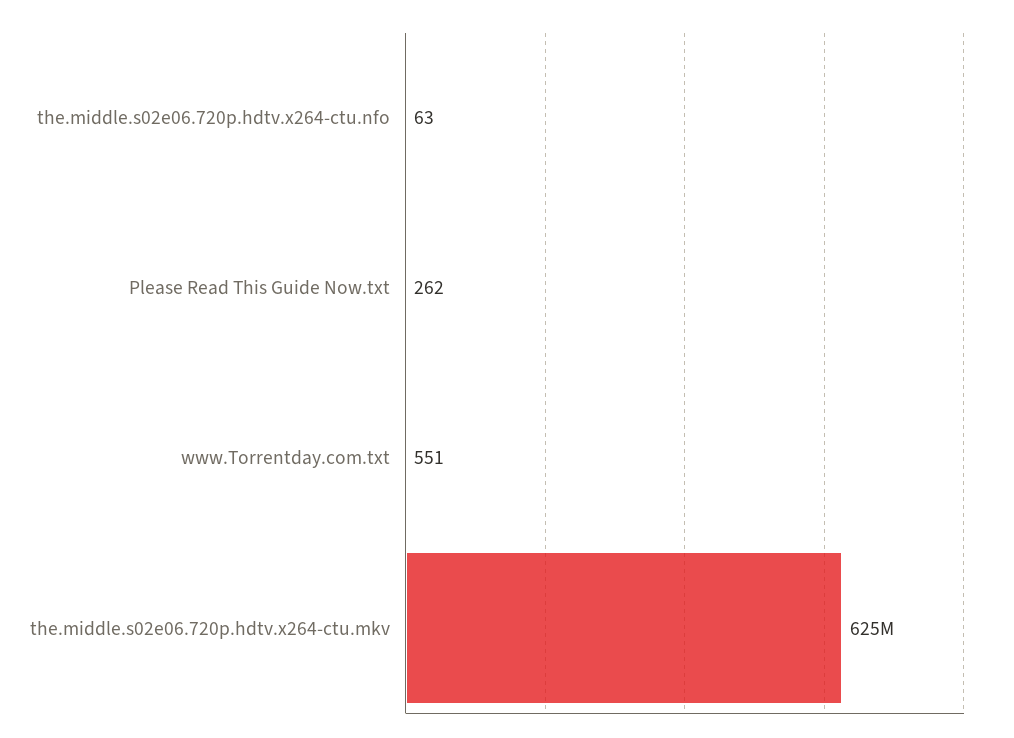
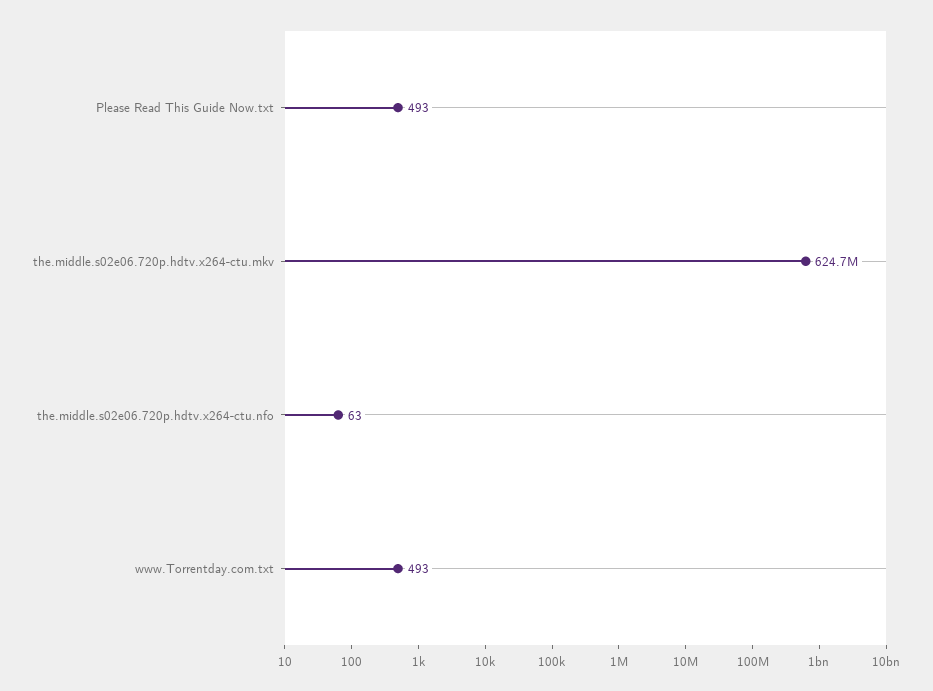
  {
    "the.middle.s02e06.720p.hdtv.x264-ctu.nfo": 63,
-   "Please Read This Guide Now.txt": 262,
+   "Please Read This Guide Now.txt": 493,
-   "www.Torrentday.com.txt": 551,
+   "www.Torrentday.com.txt": 493,
    "the.middle.s02e06.720p.hdtv.x264-ctu.mkv": 624700000
  }

